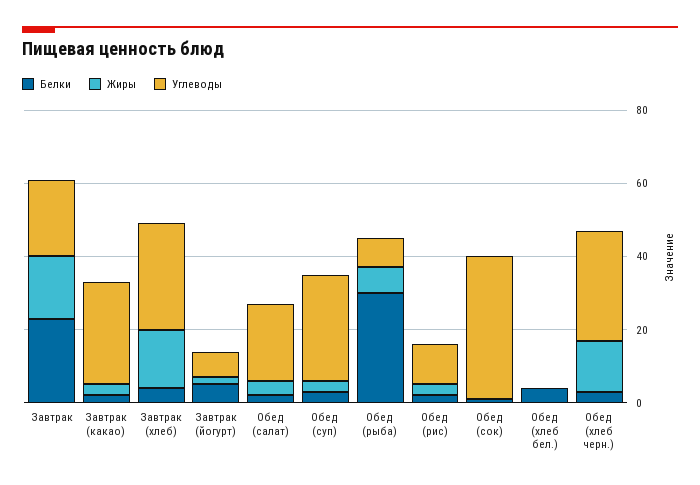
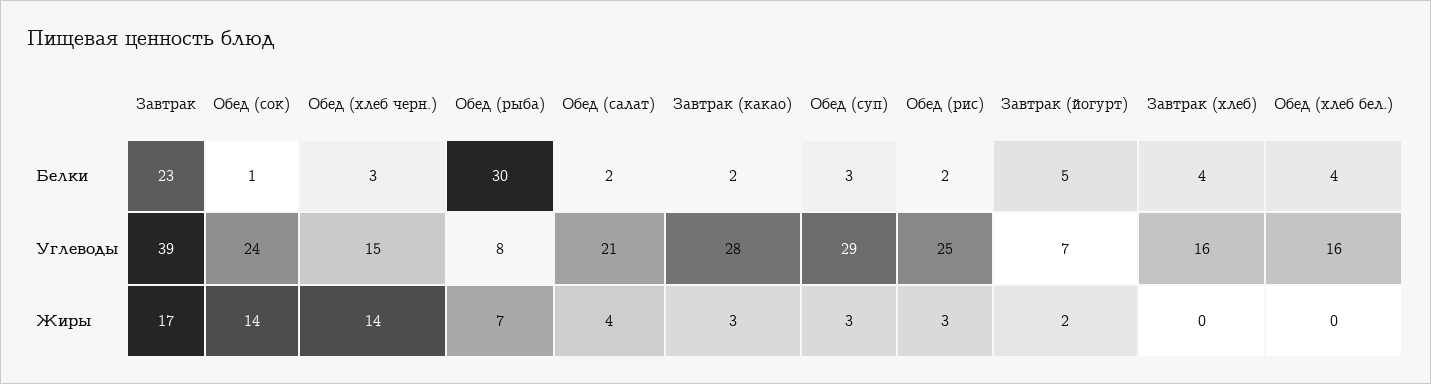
  {
    "Белки": {
      "Завтрак": 23,
      "Завтрак (какао)": 2,
      "Завтрак (хлеб)": 4,
      "Завтрак (йогурт)": 5,
      "Обед (салат)": 2,
      "Обед (суп)": 3,
      "Обед (рыба)": 30,
      "Обед (рис)": 2,
      "Обед (сок)": 1,
      "Обед (хлеб бел.)": 4,
      "Обед (хлеб черн.)": 3
    },
    "Жиры": {
      "Завтрак": 17,
      "Завтрак (какао)": 3,
-     "Завтрак (хлеб)": 15,
+     "Завтрак (хлеб)": 0,
      "Завтрак (йогурт)": 2,
      "Обед (салат)": 4,
      "Обед (суп)": 3,
      "Обед (рыба)": 7,
      "Обед (рис)": 3,
-     "Обед (сок)": 0,
+     "Обед (сок)": 14,
      "Обед (хлеб бел.)": 0,
      "Обед (хлеб черн.)": 14
    },
    "Углеводы": {
-     "Завтрак": 20,
+     "Завтрак": 39,
      "Завтрак (какао)": 28,
-     "Завтрак (хлеб)": 30,
+     "Завтрак (хлеб)": 16,
      "Завтрак (йогурт)": 7,
      "Обед (салат)": 21,
      "Обед (суп)": 29,
      "Обед (рыба)": 8,
-     "Обед (рис)": 10,
+     "Обед (рис)": 25,
-     "Обед (сок)": 40,
+     "Обед (сок)": 24,
-     "Обед (хлеб бел.)": 0,
+     "Обед (хлеб бел.)": 16,
-     "Обед (хлеб черн.)": 30
+     "Обед (хлеб черн.)": 15
    }
  }

